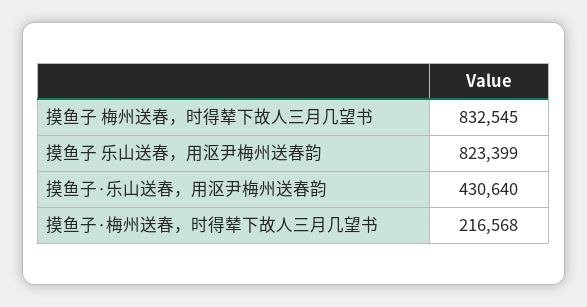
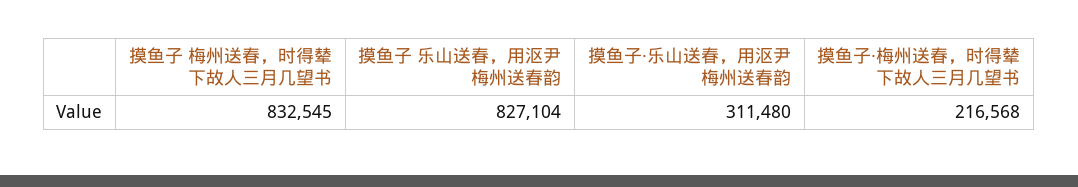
  {
    "摸鱼子 梅州送春，时得辇下故人三月几望书": 832545,
-   "摸鱼子 乐山送春，用沤尹梅州送春韵": 823399,
+   "摸鱼子 乐山送春，用沤尹梅州送春韵": 827104,
-   "摸鱼子·乐山送春，用沤尹梅州送春韵": 430640,
+   "摸鱼子·乐山送春，用沤尹梅州送春韵": 311480,
    "摸鱼子·梅州送春，时得辇下故人三月几望书": 216568
  }

